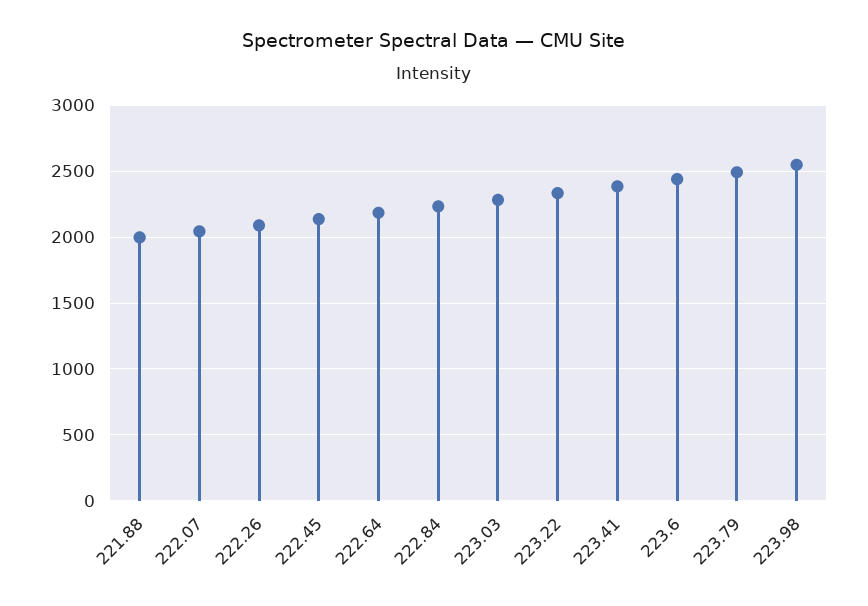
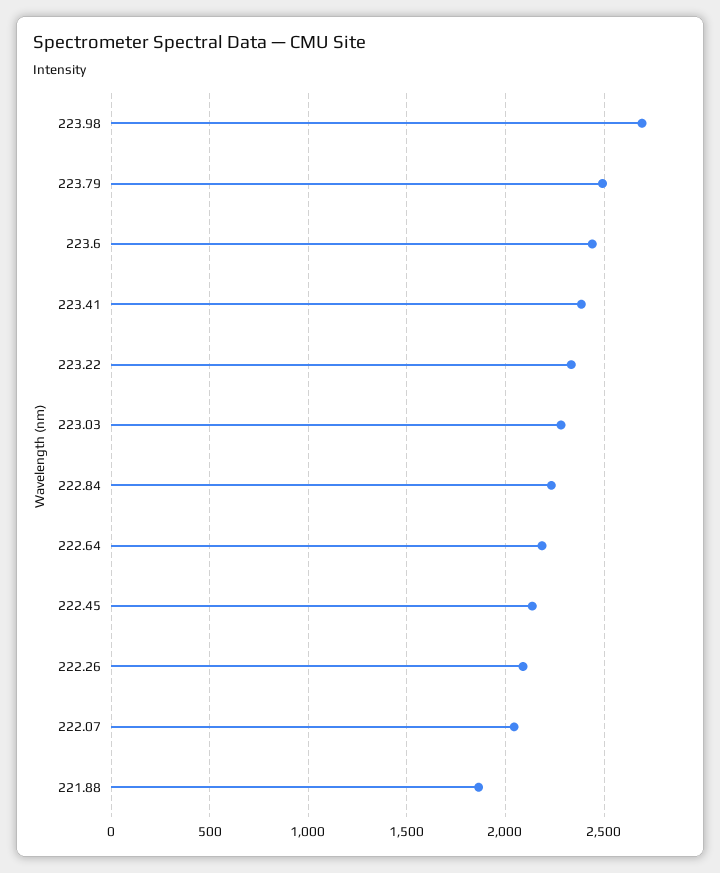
  {
-   "221.88": 2000,
+   "221.88": 1850,
    "222.07": 2050,
    "222.26": 2100,
    "222.45": 2150,
    "222.64": 2200,
    "222.84": 2250,
    "223.03": 2300,
    "223.22": 2350,
    "223.41": 2400,
    "223.6": 2450,
    "223.79": 2500,
-   "223.98": 2550
+   "223.98": 2700
  }

